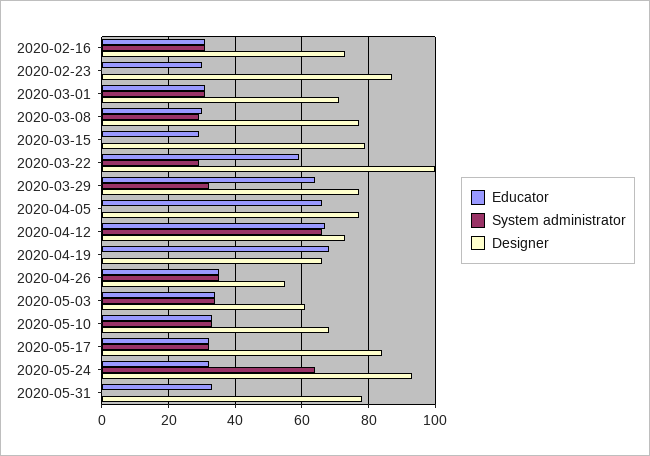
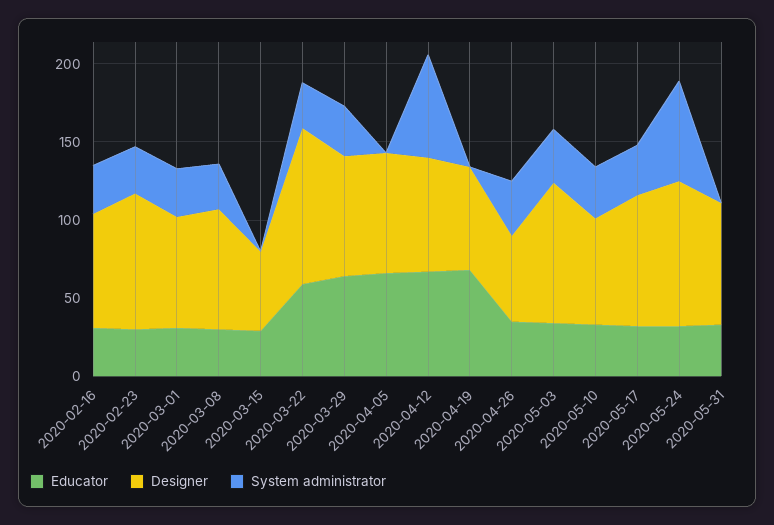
  {
    "Educator": {
      "2020-02-16": 30,
      "2020-02-23": 30,
      "2020-03-01": 30,
      "2020-03-08": 30,
      "2020-03-15": 30,
      "2020-03-22": 60,
      "2020-03-29": 65,
      "2020-04-05": 65,
      "2020-04-12": 65,
      "2020-04-19": 70,
      "2020-04-26": 35,
      "2020-05-03": 35,
      "2020-05-10": 35,
      "2020-05-17": 30,
      "2020-05-24": 30,
      "2020-05-31": 35
    },
    "System administrator": {
      "2020-02-16": 30,
-     "2020-02-23": 0,
+     "2020-02-23": 30,
      "2020-03-01": 30,
      "2020-03-08": 30,
      "2020-03-15": 0,
      "2020-03-22": 30,
      "2020-03-29": 30,
      "2020-04-05": 0,
      "2020-04-12": 65,
      "2020-04-19": 0,
      "2020-04-26": 35,
      "2020-05-03": 35,
      "2020-05-10": 35,
      "2020-05-17": 30,
      "2020-05-24": 65,
      "2020-05-31": 0
    },
    "Designer": {
      "2020-02-16": 75,
      "2020-02-23": 85,
      "2020-03-01": 70,
      "2020-03-08": 75,
-     "2020-03-15": 80,
+     "2020-03-15": 50,
      "2020-03-22": 100,
      "2020-03-29": 75,
      "2020-04-05": 75,
      "2020-04-12": 75,
      "2020-04-19": 65,
      "2020-04-26": 55,
-     "2020-05-03": 60,
+     "2020-05-03": 90,
      "2020-05-10": 70,
      "2020-05-17": 85,
      "2020-05-24": 95,
      "2020-05-31": 80
    }
  }

